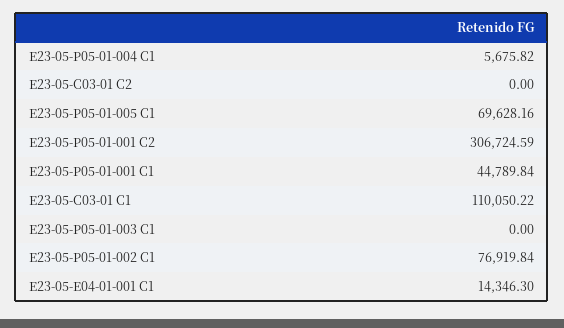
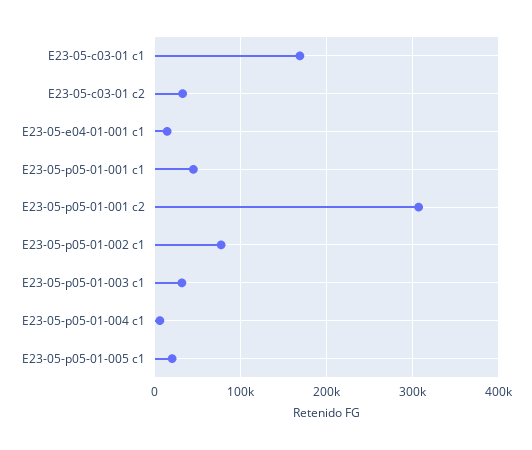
  {
    "E23-05-P05-01-004 C1": 5675.82,
-   "E23-05-C03-01 C2": 0,
+   "E23-05-C03-01 C2": 30000,
-   "E23-05-P05-01-005 C1": 69628.16,
+   "E23-05-P05-01-005 C1": 20000,
    "E23-05-P05-01-001 C2": 306724.59,
    "E23-05-P05-01-001 C1": 44789.84,
-   "E23-05-C03-01 C1": 110050.22,
+   "E23-05-C03-01 C1": 170000,
-   "E23-05-P05-01-003 C1": 0,
+   "E23-05-P05-01-003 C1": 30000,
    "E23-05-P05-01-002 C1": 76919.84,
    "E23-05-E04-01-001 C1": 14346.3
  }

